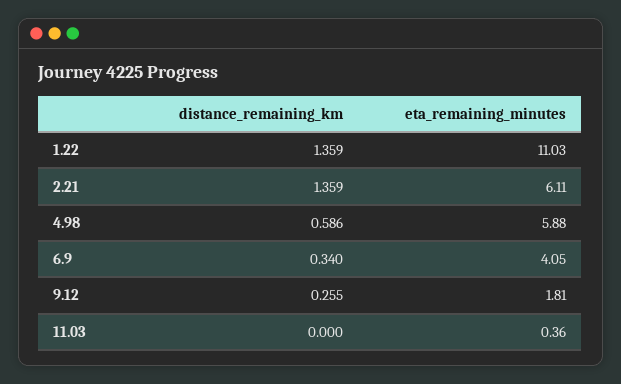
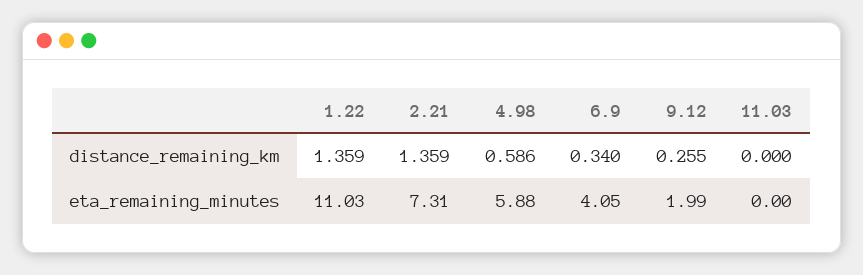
  {
    "distance_remaining_km": {
      "1.22": 1.359,
      "2.21": 1.359,
      "4.98": 0.586,
      "6.9": 0.34,
      "9.12": 0.255,
      "11.03": 0
    },
    "eta_remaining_minutes": {
      "1.22": 11.03,
-     "2.21": 6.11,
+     "2.21": 7.31,
      "4.98": 5.88,
      "6.9": 4.05,
-     "9.12": 1.81,
+     "9.12": 1.99,
-     "11.03": 0.36
+     "11.03": 0
    }
  }

